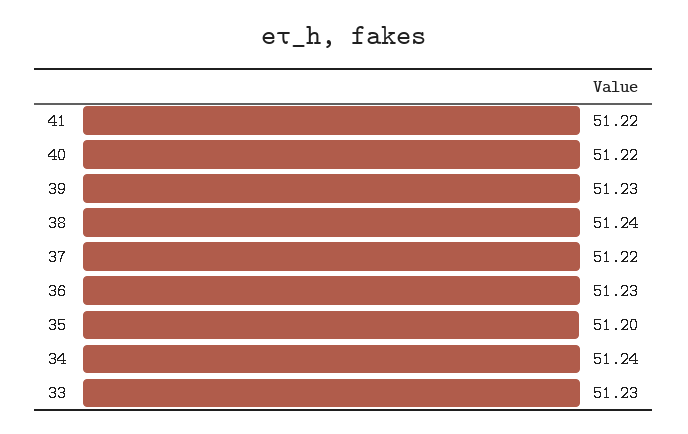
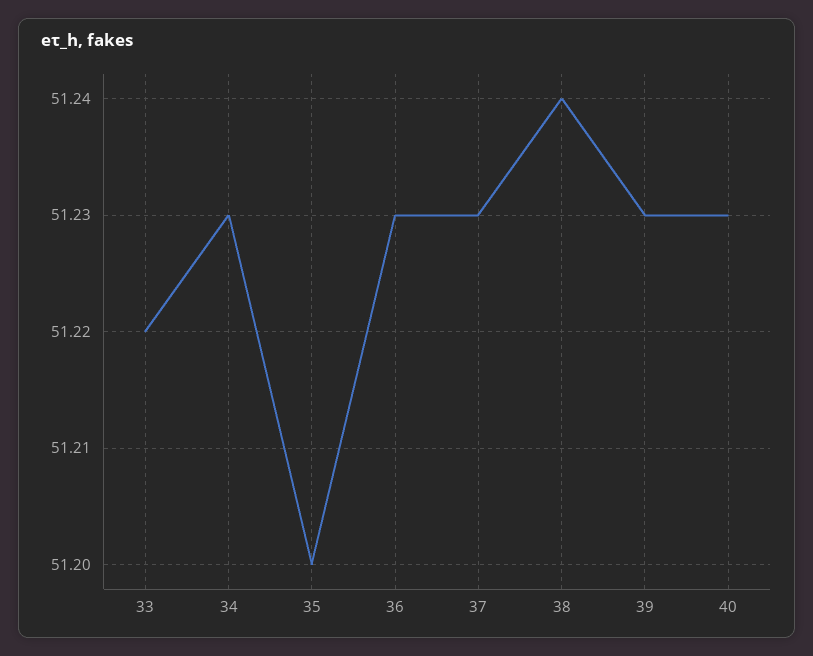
  {
-   "41": 51.22,
-   "40": 51.22,
+   "40": 51.23,
    "39": 51.23,
    "38": 51.24,
-   "37": 51.22,
+   "37": 51.23,
    "36": 51.23,
    "35": 51.2,
-   "34": 51.24,
+   "34": 51.23,
-   "33": 51.23
+   "33": 51.22
  }

